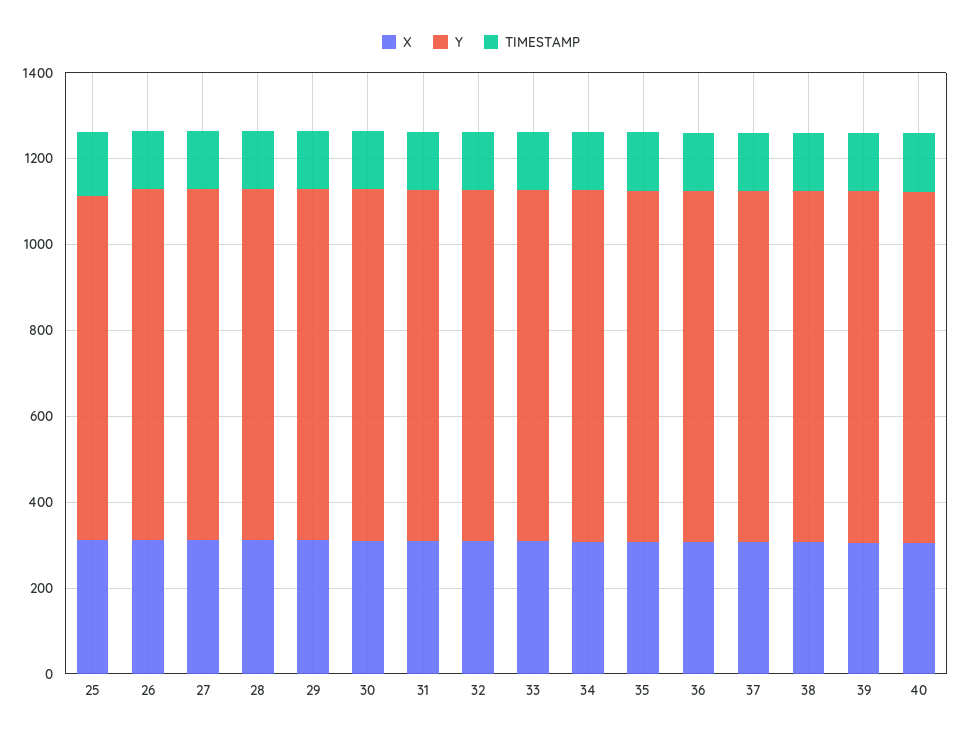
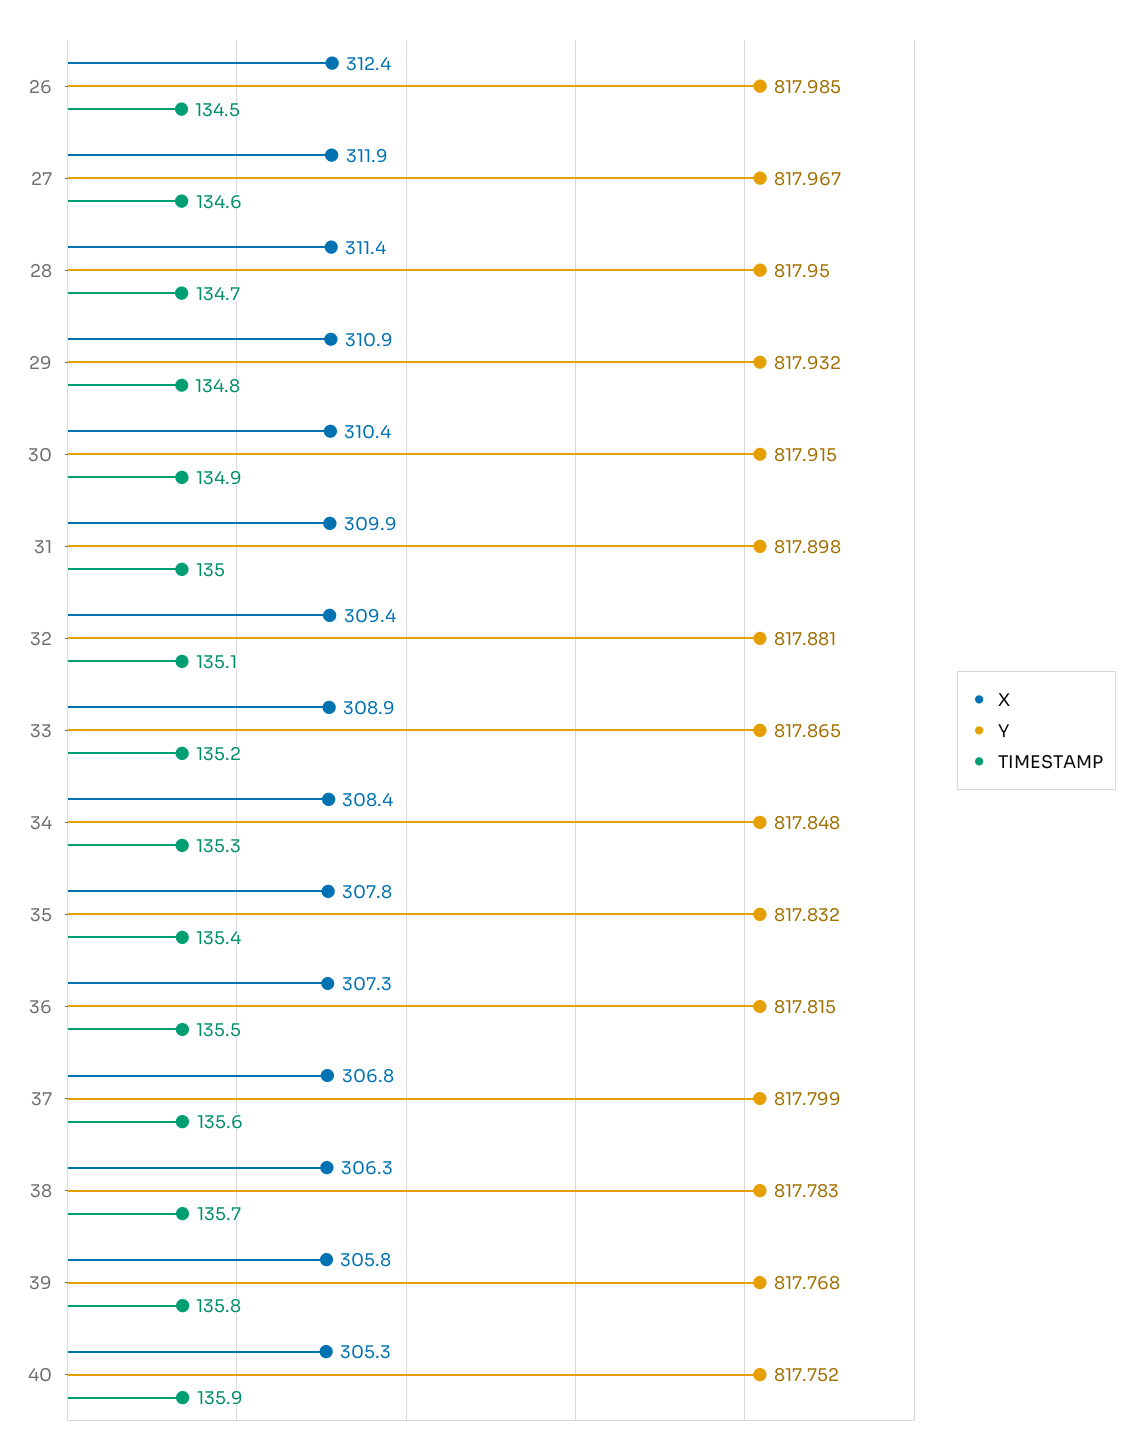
  {
    "X": {
-     "25": 300,
      "26": 312.4,
      "27": 311.9,
      "28": 311.4,
      "29": 310.9,
      "30": 310.4,
      "31": 309.9,
      "32": 309.4,
      "33": 308.9,
      "34": 308.4,
      "35": 307.8,
      "36": 307.3,
      "37": 306.8,
      "38": 306.3,
      "39": 305.8,
      "40": 305.3
    },
    "Y": {
-     "25": 800,
      "26": 817.985,
      "27": 817.967,
      "28": 817.95,
      "29": 817.932,
      "30": 817.915,
      "31": 817.898,
      "32": 817.881,
      "33": 817.865,
      "34": 817.848,
      "35": 817.832,
      "36": 817.815,
      "37": 817.799,
      "38": 817.783,
      "39": 817.768,
      "40": 817.752
    },
    "TIMESTAMP": {
-     "25": 150,
      "26": 134.5,
      "27": 134.6,
      "28": 134.7,
      "29": 134.8,
      "30": 134.9,
      "31": 135,
      "32": 135.1,
      "33": 135.2,
      "34": 135.3,
      "35": 135.4,
      "36": 135.5,
      "37": 135.6,
      "38": 135.7,
      "39": 135.8,
      "40": 135.9
    }
  }

